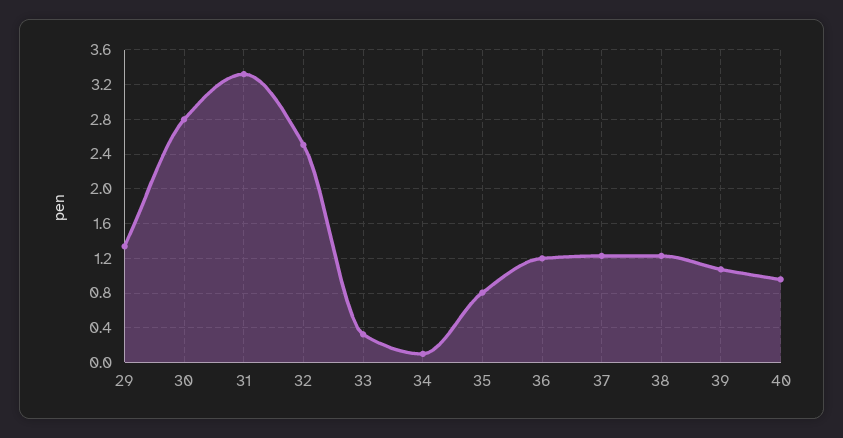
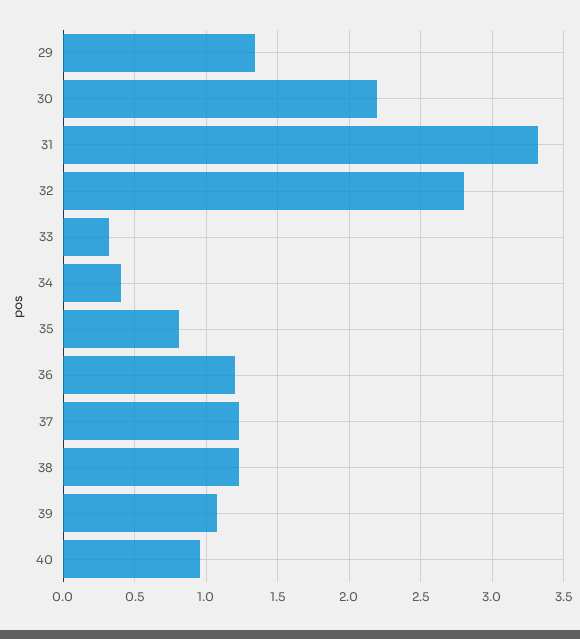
  {
    "29": 1.35,
-   "30": 2.8,
+   "30": 2.2,
    "31": 3.3,
-   "32": 2.5,
+   "32": 2.8,
    "33": 0.3,
-   "34": 0.1,
+   "34": 0.4,
    "35": 0.8,
    "36": 1.2,
    "37": 1.25,
    "38": 1.25,
    "39": 1.05,
    "40": 0.95
  }

